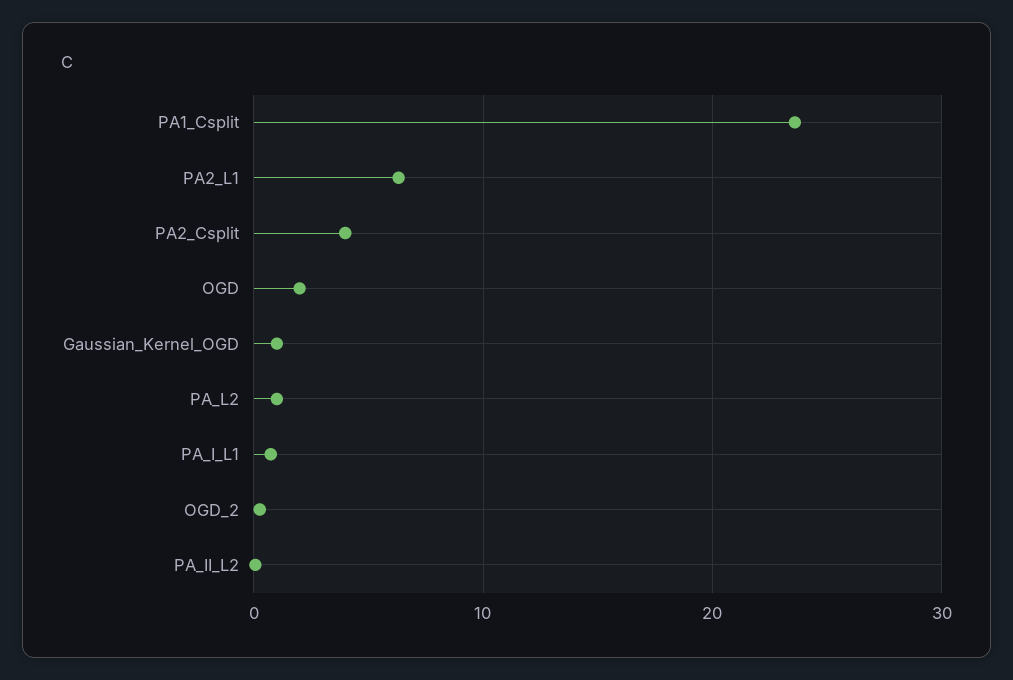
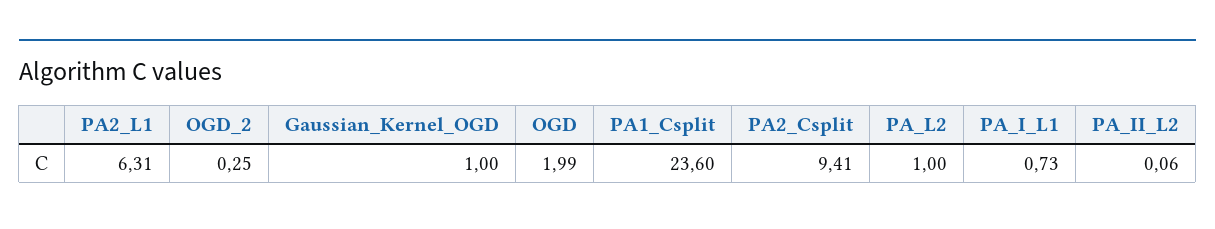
  {
    "PA1_Csplit": 23.6,
    "PA2_L1": 6.31,
-   "PA2_Csplit": 4,
+   "PA2_Csplit": 9.41,
    "OGD": 1.99,
    "Gaussian_Kernel_OGD": 1,
    "PA_L2": 1,
    "PA_I_L1": 0.73,
    "OGD_2": 0.25,
    "PA_II_L2": 0.06
  }

